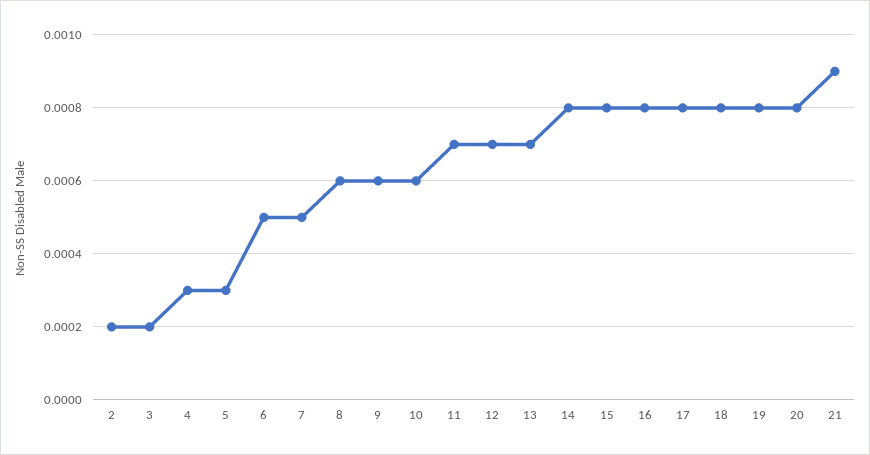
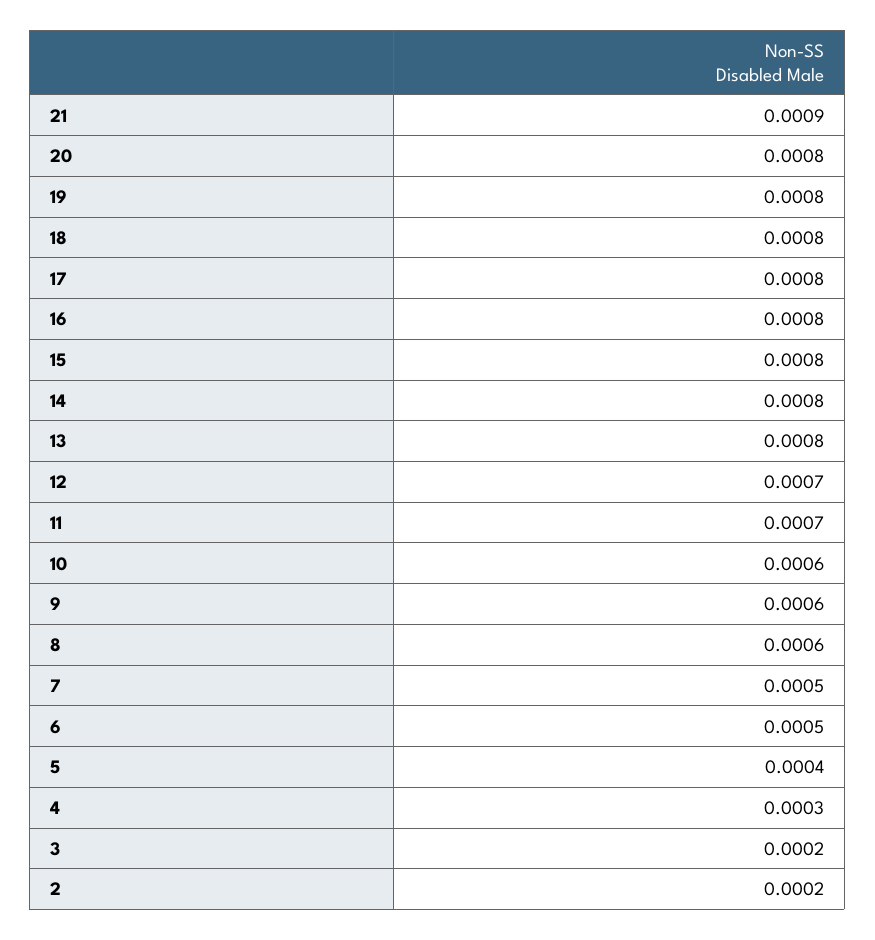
  {
    "2": 0.0002,
    "3": 0.0002,
    "4": 0.0003,
-   "5": 0.0003,
+   "5": 0.0004,
    "6": 0.0005,
    "7": 0.0005,
    "8": 0.0006,
    "9": 0.0006,
    "10": 0.0006,
    "11": 0.0007,
    "12": 0.0007,
-   "13": 0.0007,
+   "13": 0.0008,
    "14": 0.0008,
    "15": 0.0008,
    "16": 0.0008,
    "17": 0.0008,
    "18": 0.0008,
    "19": 0.0008,
    "20": 0.0008,
    "21": 0.0009
  }

